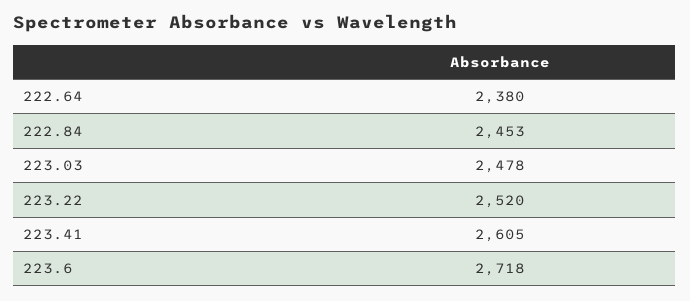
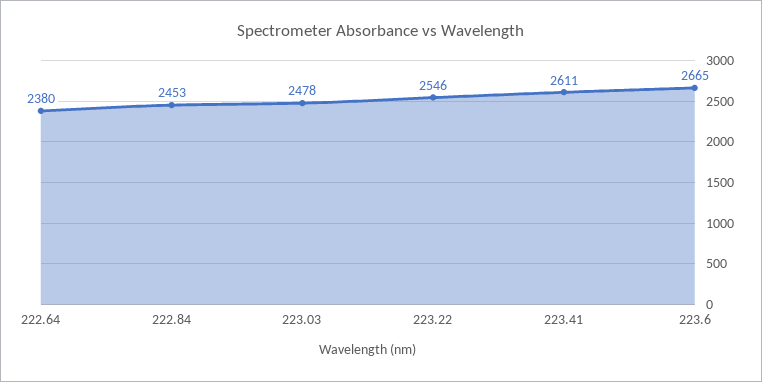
  {
    "222.64": 2380,
    "222.84": 2453,
    "223.03": 2478,
-   "223.22": 2520,
+   "223.22": 2546,
-   "223.41": 2605,
+   "223.41": 2611,
-   "223.6": 2718
+   "223.6": 2665
  }

